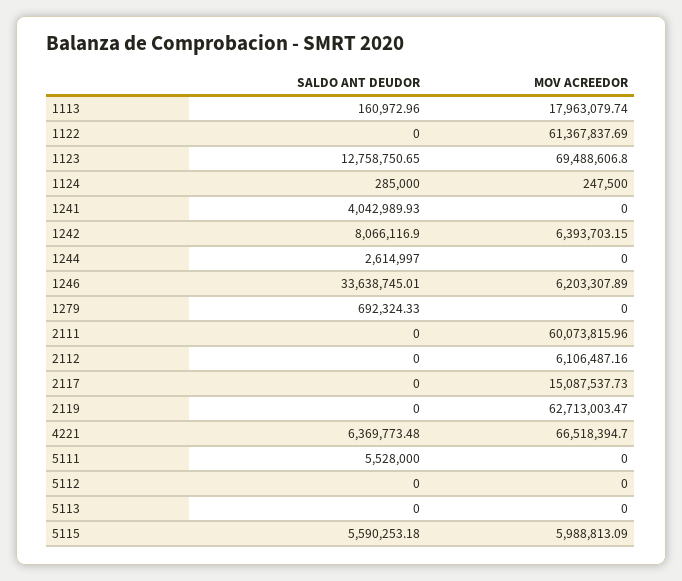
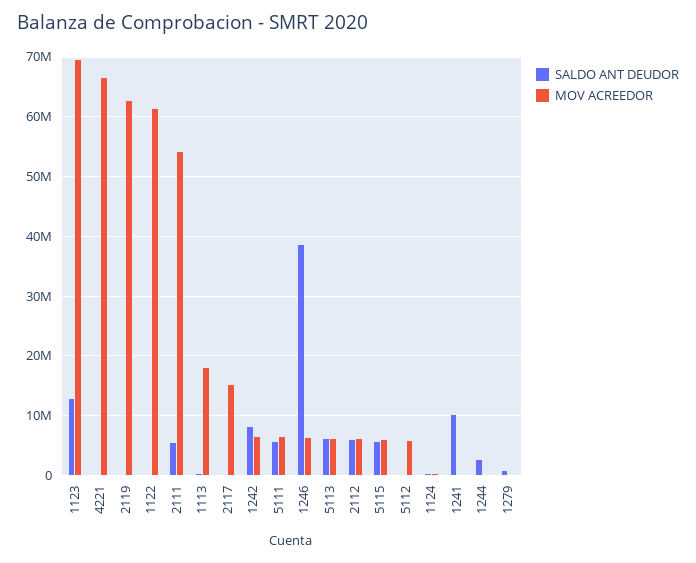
  {
    "SALDO ANT DEUDOR": {
      "1113": 160972.96,
      "1122": 0,
      "1123": 12758750.65,
      "1124": 285000,
-     "1241": 4042989.93,
+     "1241": 10000000,
      "1242": 8066116.9,
      "1244": 2614997,
-     "1246": 33638745.01,
+     "1246": 38000000,
      "1279": 692324.33,
-     "2111": 0,
+     "2111": 6000000,
-     "2112": 0,
+     "2112": 6000000,
      "2117": 0,
      "2119": 0,
-     "4221": 6369773.48,
+     "4221": 0,
      "5111": 5528000,
      "5112": 0,
-     "5113": 0,
+     "5113": 6000000,
      "5115": 5590253.18
    },
    "MOV ACREEDOR": {
      "1113": 17963079.74,
      "1122": 61367837.69,
      "1123": 69488606.8,
      "1124": 247500,
      "1241": 0,
      "1242": 6393703.15,
      "1244": 0,
      "1246": 6203307.89,
      "1279": 0,
-     "2111": 60073815.96,
+     "2111": 54000000,
      "2112": 6106487.16,
      "2117": 15087537.73,
      "2119": 62713003.47,
      "4221": 66518394.7,
-     "5111": 0,
+     "5111": 6000000,
-     "5112": 0,
+     "5112": 6000000,
-     "5113": 0,
+     "5113": 6000000,
      "5115": 5988813.09
    }
  }

